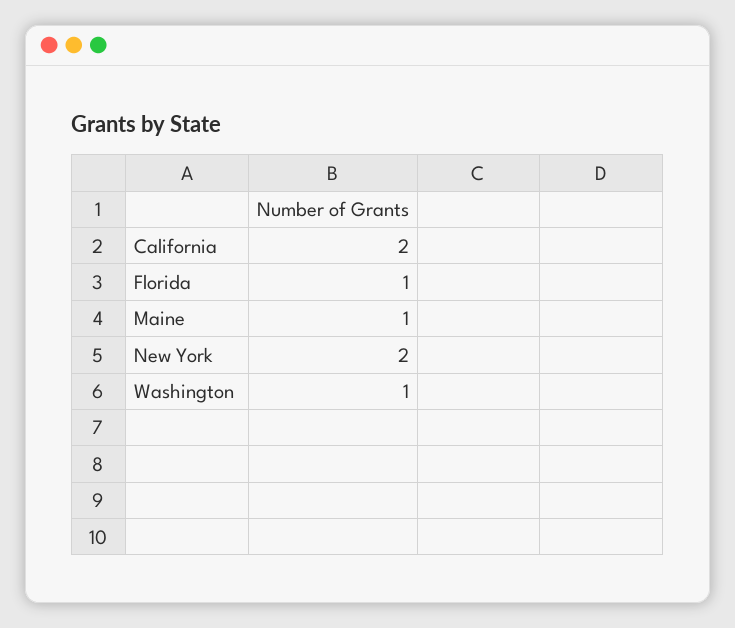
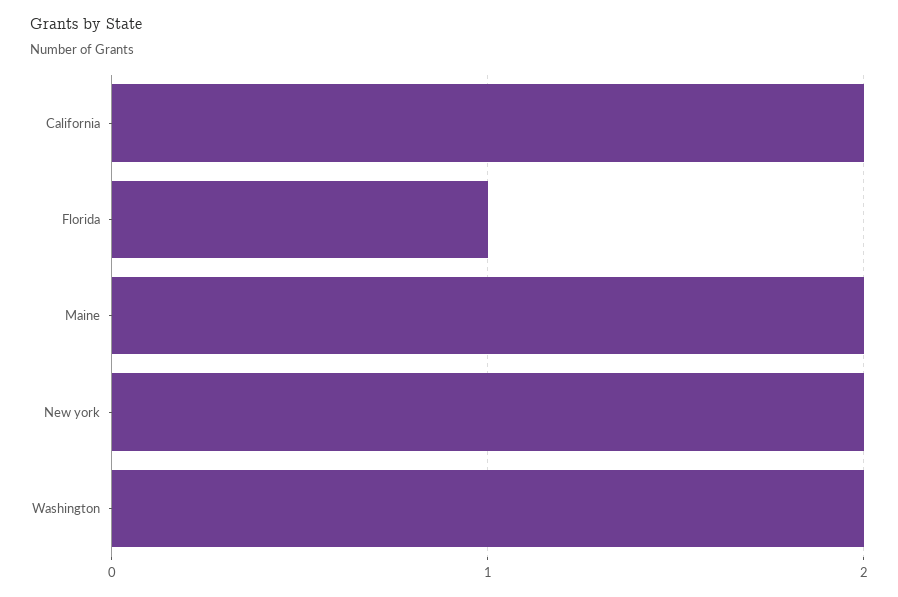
  {
    "California": 2,
    "Florida": 1,
-   "Maine": 1,
+   "Maine": 2,
    "New York": 2,
-   "Washington": 1
+   "Washington": 2
  }

